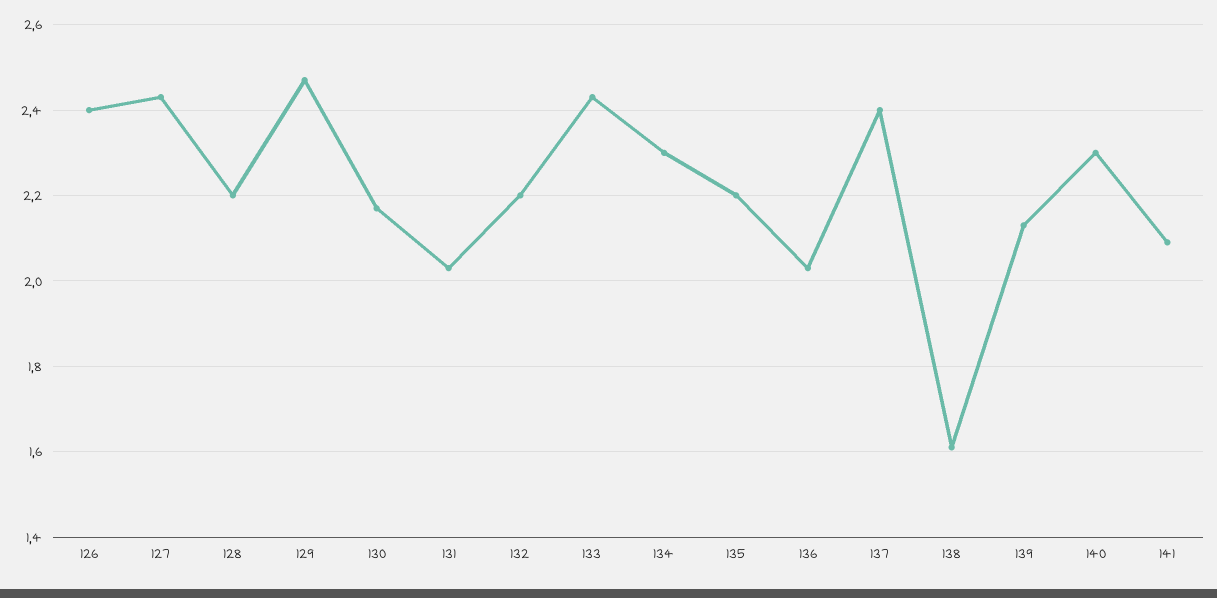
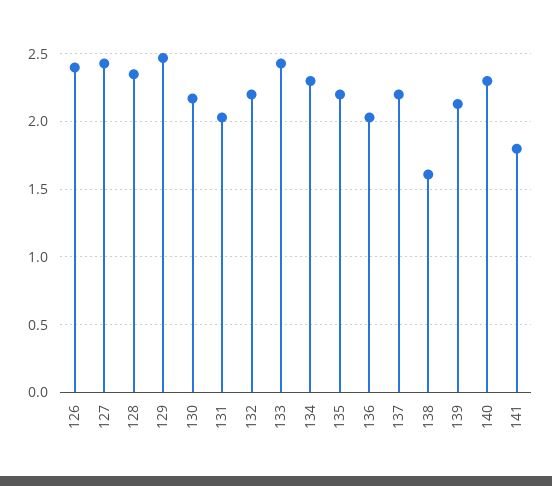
  {
    "126": 2.4,
    "127": 2.45,
-   "128": 2.2,
+   "128": 2.35,
    "129": 2.45,
    "130": 2.15,
    "131": 2.05,
    "132": 2.2,
    "133": 2.45,
    "134": 2.3,
    "135": 2.2,
    "136": 2.05,
-   "137": 2.4,
+   "137": 2.2,
    "138": 1.6,
    "139": 2.15,
    "140": 2.3,
-   "141": 2.1
+   "141": 1.8
  }

